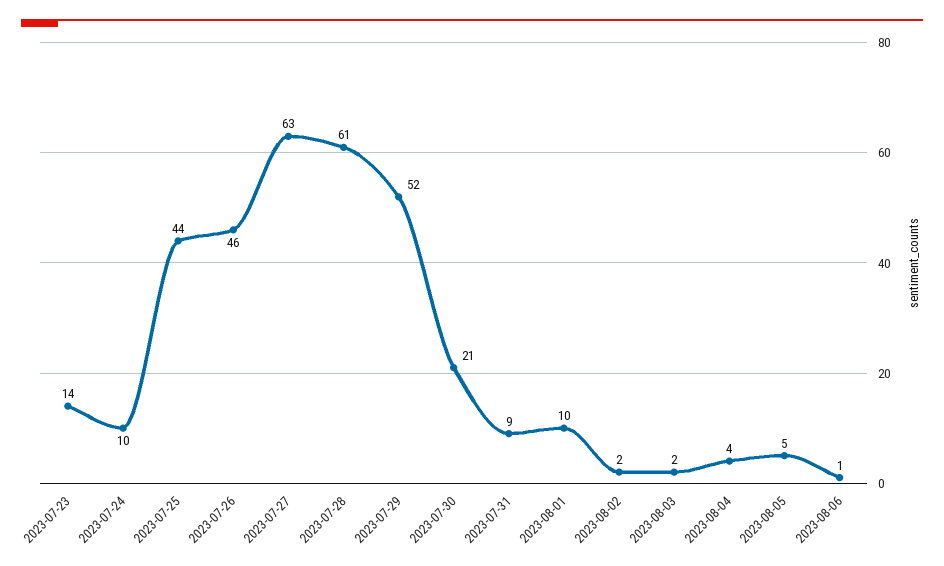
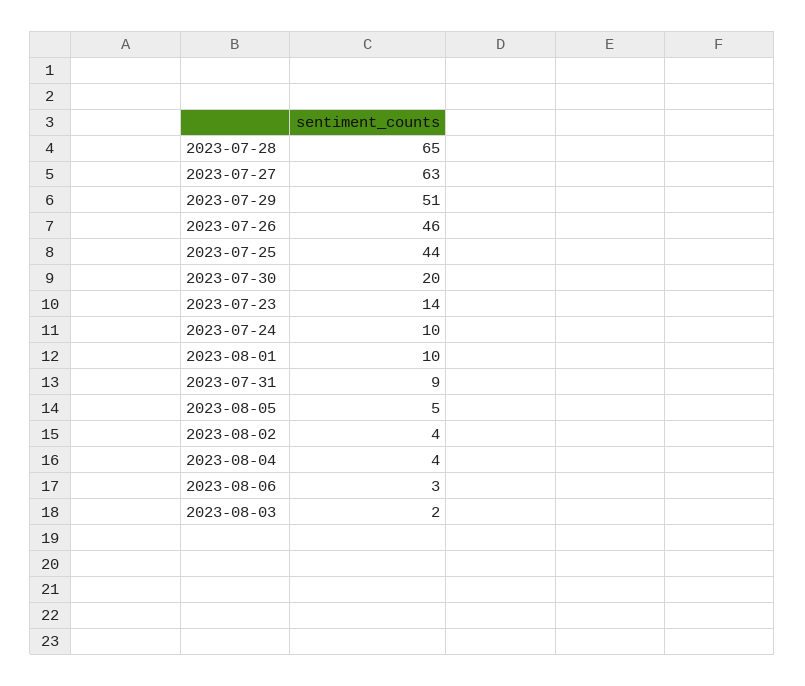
  {
    "2023-07-23": 14,
    "2023-07-24": 10,
    "2023-07-25": 44,
    "2023-07-26": 46,
    "2023-07-27": 63,
-   "2023-07-28": 61,
+   "2023-07-28": 65,
-   "2023-07-29": 52,
+   "2023-07-29": 51,
-   "2023-07-30": 21,
+   "2023-07-30": 20,
    "2023-07-31": 9,
    "2023-08-01": 10,
-   "2023-08-02": 2,
+   "2023-08-02": 4,
    "2023-08-03": 2,
    "2023-08-04": 4,
    "2023-08-05": 5,
-   "2023-08-06": 1
+   "2023-08-06": 3
  }

